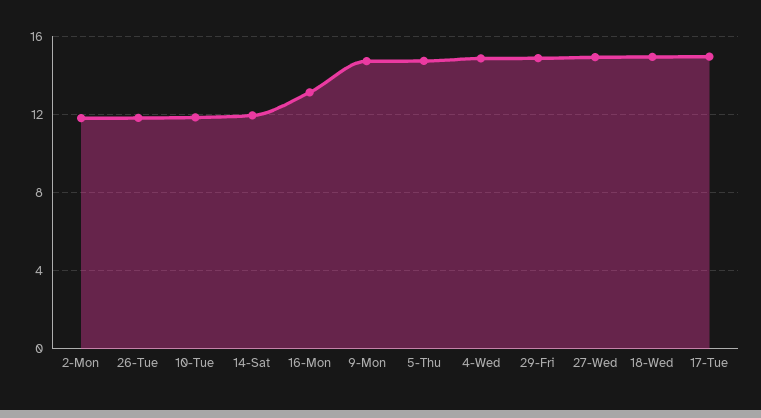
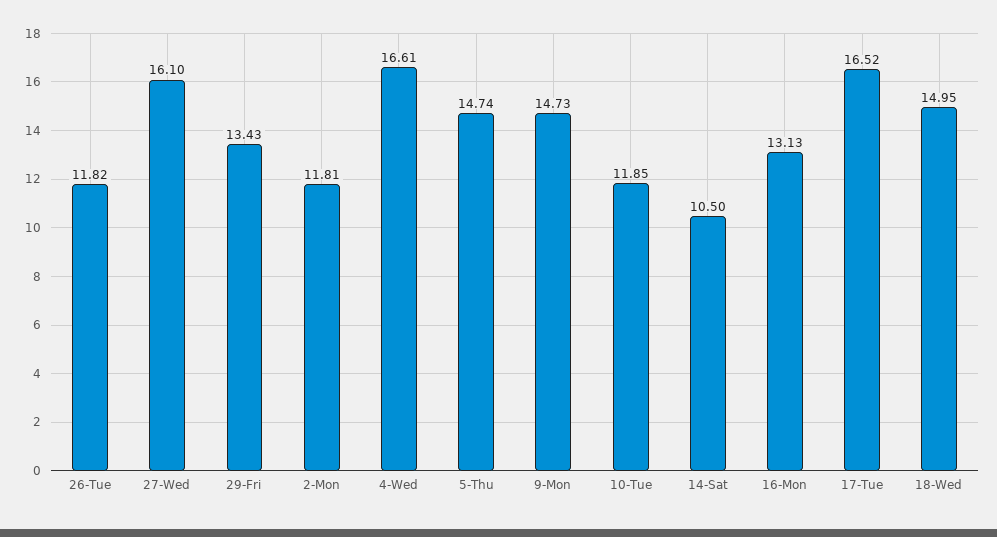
  {
    "2-Mon": 11.81,
    "26-Tue": 11.82,
    "10-Tue": 11.85,
-   "14-Sat": 12,
+   "14-Sat": 10.5,
    "16-Mon": 13.13,
    "9-Mon": 14.73,
    "5-Thu": 14.74,
-   "4-Wed": 15,
+   "4-Wed": 16.61,
-   "29-Fri": 15,
+   "29-Fri": 13.43,
-   "27-Wed": 15,
+   "27-Wed": 16.1,
    "18-Wed": 14.95,
-   "17-Tue": 15
+   "17-Tue": 16.52
  }

